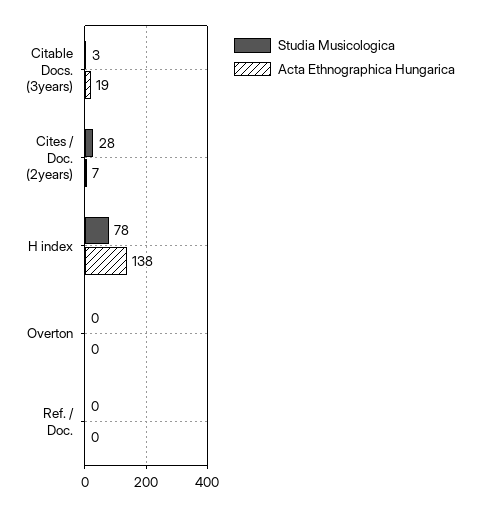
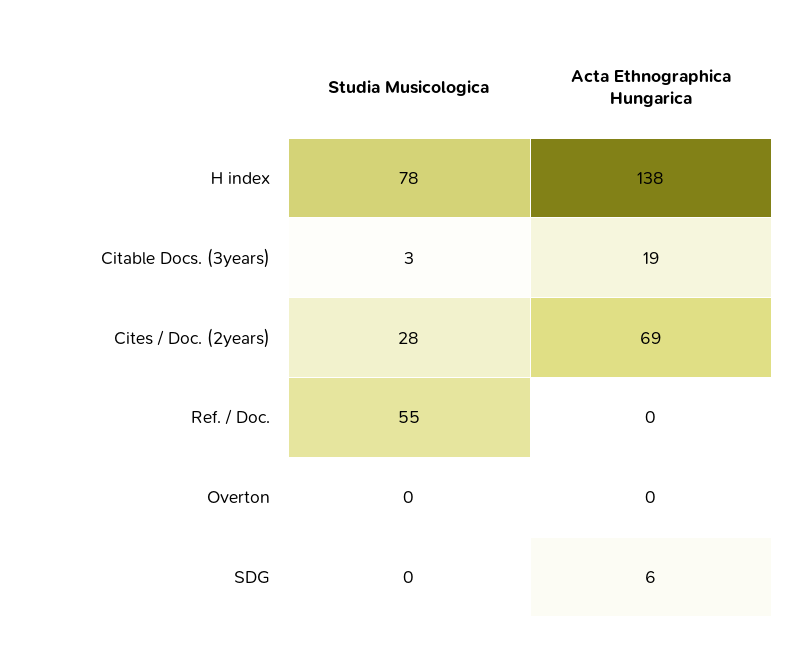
  {
    "Studia Musicologica": {
      "Citable Docs. (3years)": 3,
      "Cites / Doc. (2years)": 28,
      "H index": 78,
      "Overton": 0,
-     "Ref. / Doc.": 0
+     "Ref. / Doc.": 55,
+     "SDG": 0
    },
    "Acta Ethnographica Hungarica": {
      "Citable Docs. (3years)": 19,
-     "Cites / Doc. (2years)": 7,
+     "Cites / Doc. (2years)": 69,
      "H index": 138,
      "Overton": 0,
-     "Ref. / Doc.": 0
+     "Ref. / Doc.": 0,
+     "SDG": 6
    }
  }

